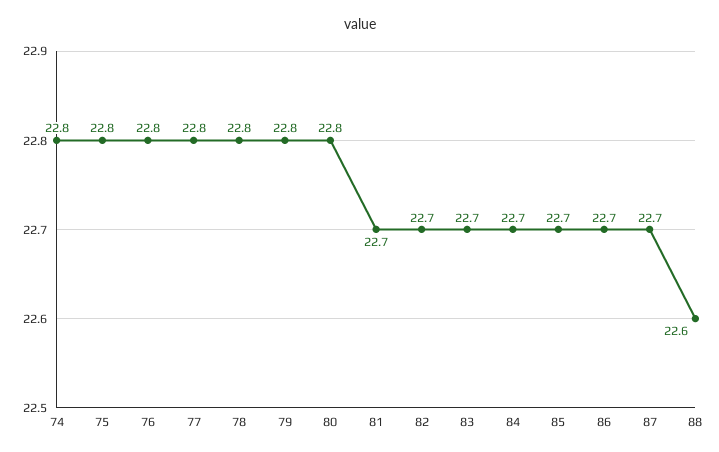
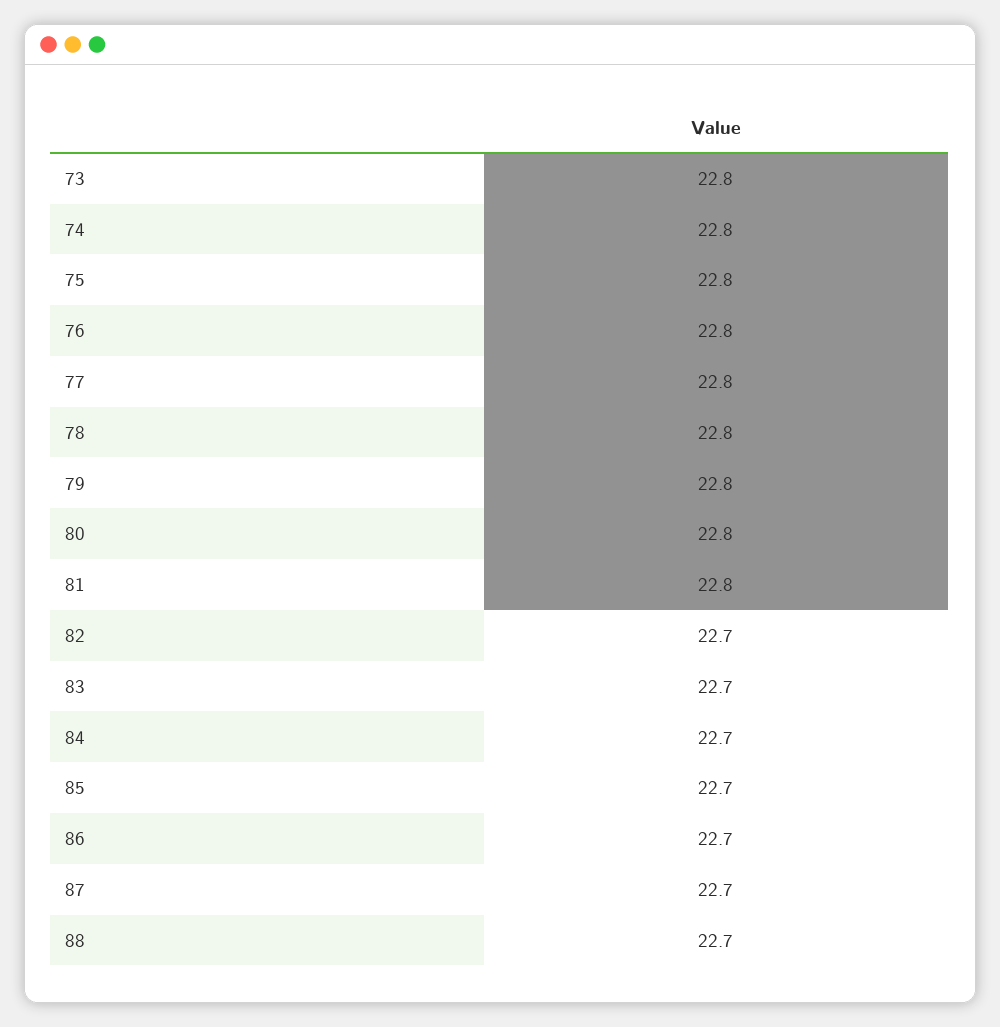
  {
    "74": 22.8,
    "75": 22.8,
    "76": 22.8,
    "77": 22.8,
    "78": 22.8,
    "79": 22.8,
    "80": 22.8,
-   "81": 22.7,
+   "81": 22.8,
    "82": 22.7,
    "83": 22.7,
    "84": 22.7,
    "85": 22.7,
    "86": 22.7,
    "87": 22.7,
-   "88": 22.6
+   "88": 22.7,
+   "73": 22.8
  }

